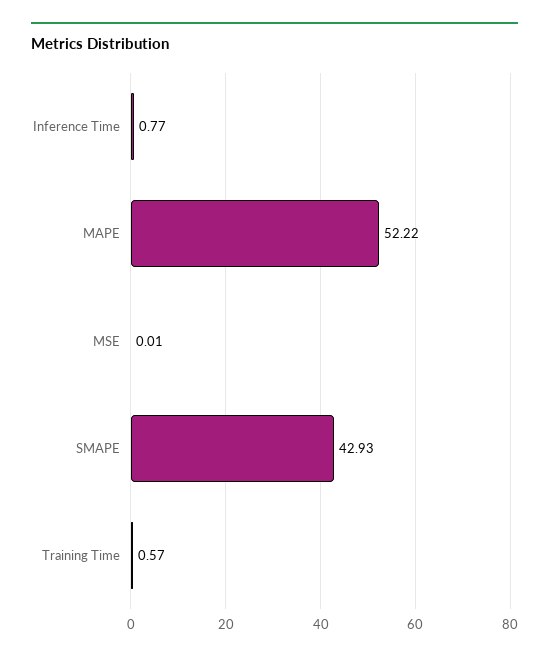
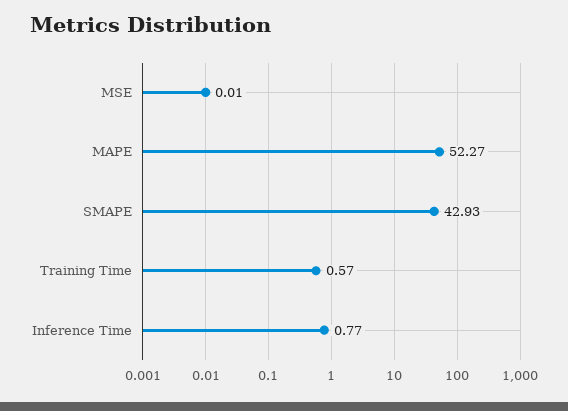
  {
    "Inference Time": 0.77,
-   "MAPE": 52.22,
+   "MAPE": 52.27,
    "MSE": 0.01,
    "SMAPE": 42.93,
    "Training Time": 0.57
  }

